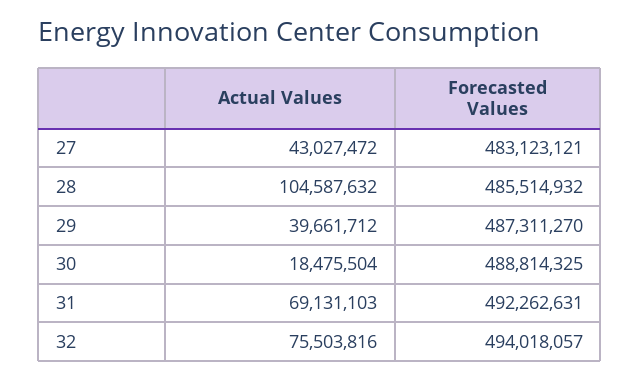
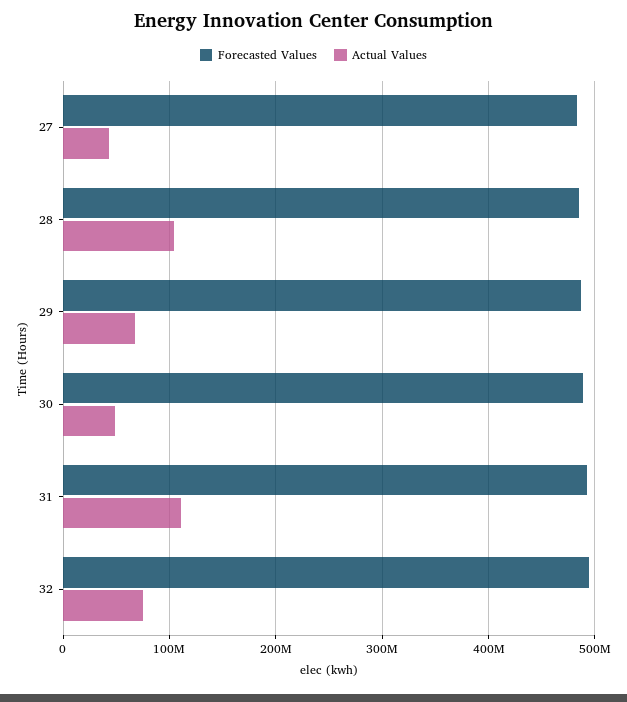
  {
    "Actual Values": {
      "27": 43027472,
      "28": 104587632,
-     "29": 39661712,
+     "29": 70000000,
-     "30": 18475504,
+     "30": 50000000,
-     "31": 69131103,
+     "31": 110000000,
      "32": 75503816
    },
    "Forecasted Values": {
      "27": 483123121,
      "28": 485514932,
      "29": 487311270,
      "30": 488814325,
      "31": 492262631,
      "32": 494018057
    }
  }

